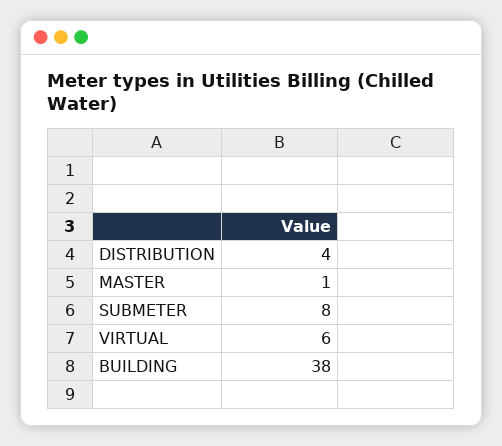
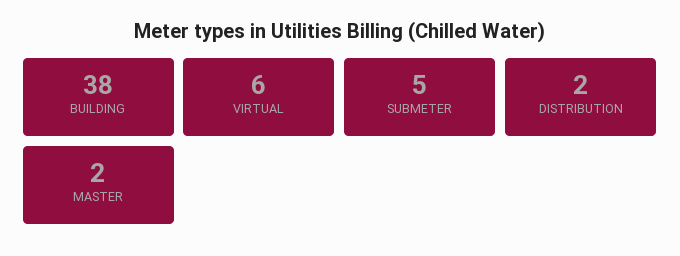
  {
-   "DISTRIBUTION": 4,
+   "DISTRIBUTION": 2,
-   "MASTER": 1,
+   "MASTER": 2,
-   "SUBMETER": 8,
+   "SUBMETER": 5,
    "VIRTUAL": 6,
    "BUILDING": 38
  }

